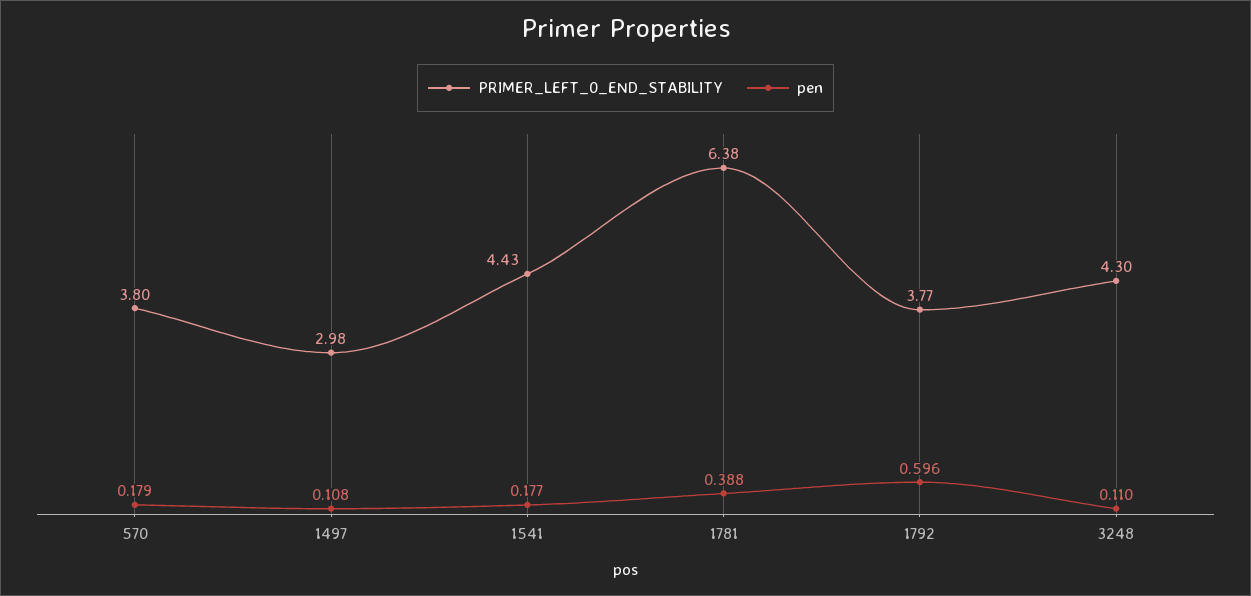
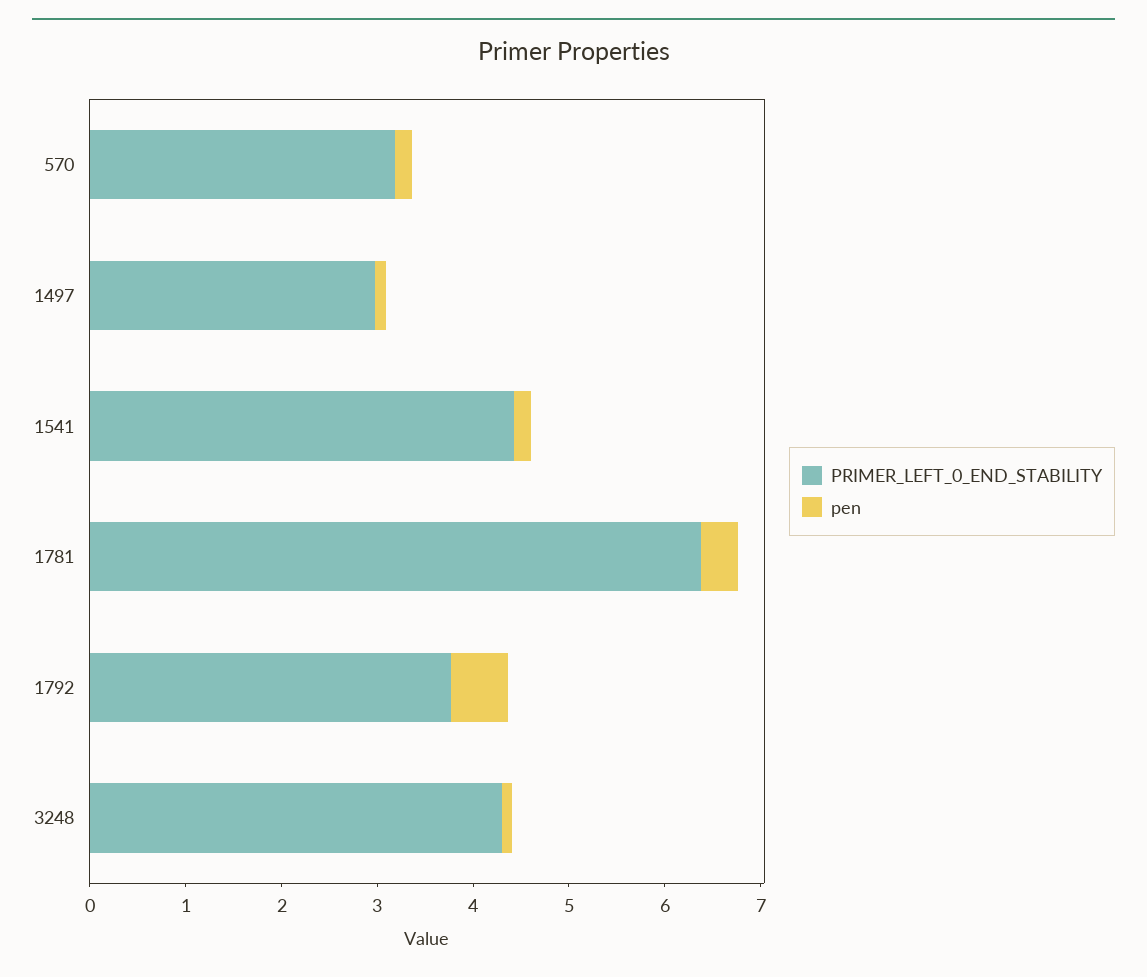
  {
    "PRIMER_LEFT_0_END_STABILITY": {
-     "570": 3.8,
+     "570": 3.2,
      "1497": 2.98,
      "1541": 4.43,
      "1781": 6.38,
      "1792": 3.77,
      "3248": 4.3
    },
    "pen": {
      "570": 0.179,
      "1497": 0.108,
      "1541": 0.177,
      "1781": 0.388,
      "1792": 0.596,
      "3248": 0.11
    }
  }

